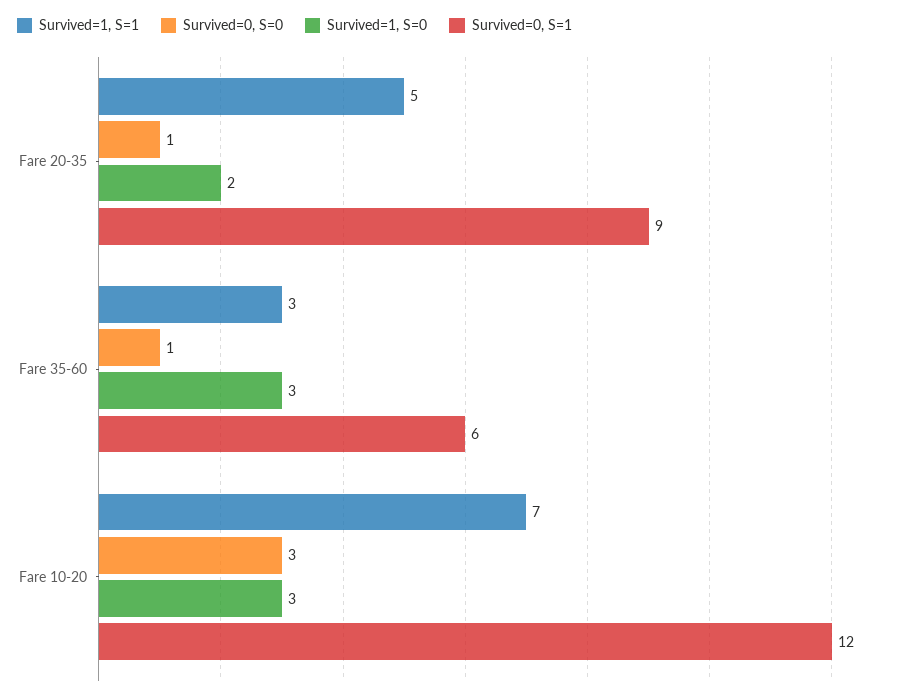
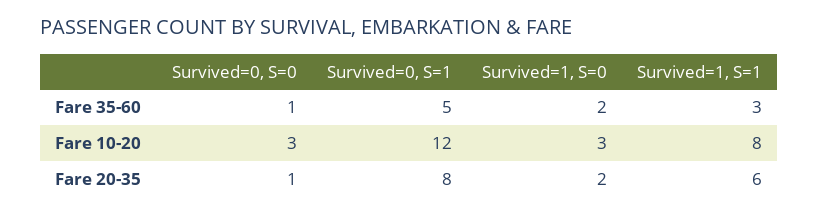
  {
    "Survived=1, S=1": {
-     "Fare 20-35": 5,
+     "Fare 20-35": 6,
      "Fare 35-60": 3,
-     "Fare 10-20": 7
+     "Fare 10-20": 8
    },
    "Survived=0, S=0": {
      "Fare 20-35": 1,
      "Fare 35-60": 1,
      "Fare 10-20": 3
    },
    "Survived=1, S=0": {
      "Fare 20-35": 2,
-     "Fare 35-60": 3,
+     "Fare 35-60": 2,
      "Fare 10-20": 3
    },
    "Survived=0, S=1": {
-     "Fare 20-35": 9,
+     "Fare 20-35": 8,
-     "Fare 35-60": 6,
+     "Fare 35-60": 5,
      "Fare 10-20": 12
    }
  }

